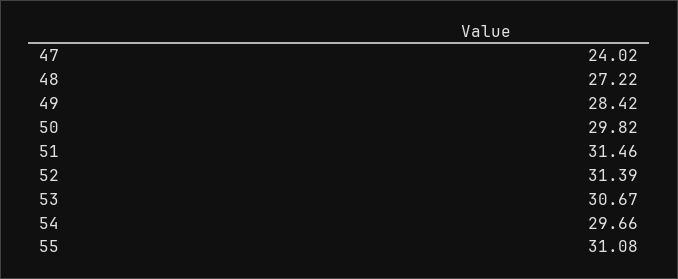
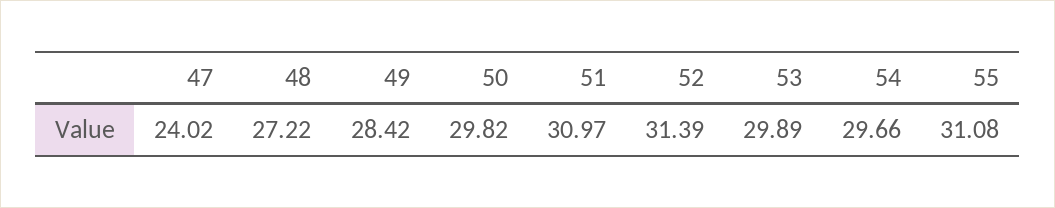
  {
    "47": 24.02,
    "48": 27.22,
    "49": 28.42,
    "50": 29.82,
-   "51": 31.46,
+   "51": 30.97,
    "52": 31.39,
-   "53": 30.67,
+   "53": 29.89,
    "54": 29.66,
    "55": 31.08
  }

